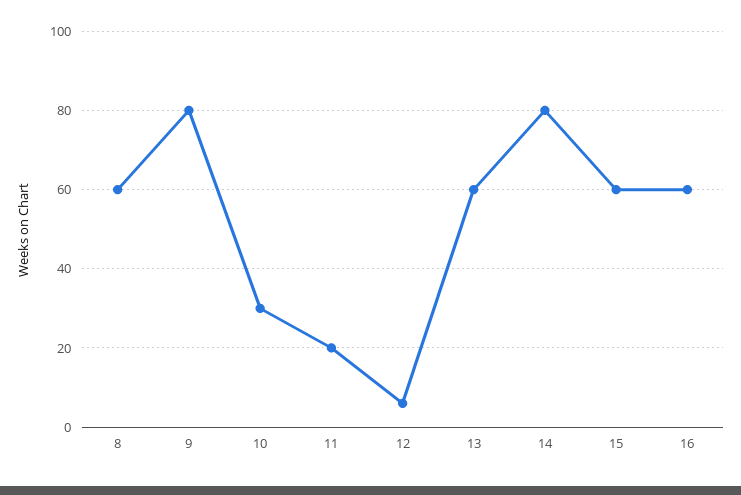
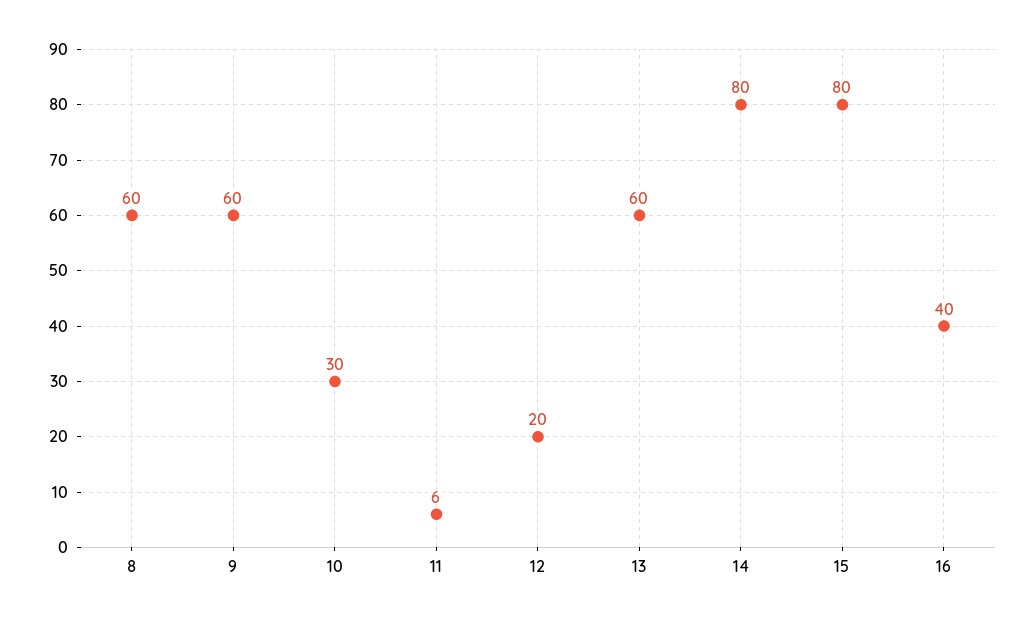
  {
    "8": 60,
-   "9": 80,
+   "9": 60,
    "10": 30,
-   "11": 20,
+   "11": 6,
-   "12": 5,
+   "12": 20,
    "13": 60,
    "14": 80,
-   "15": 60,
+   "15": 80,
-   "16": 60
+   "16": 40
  }

